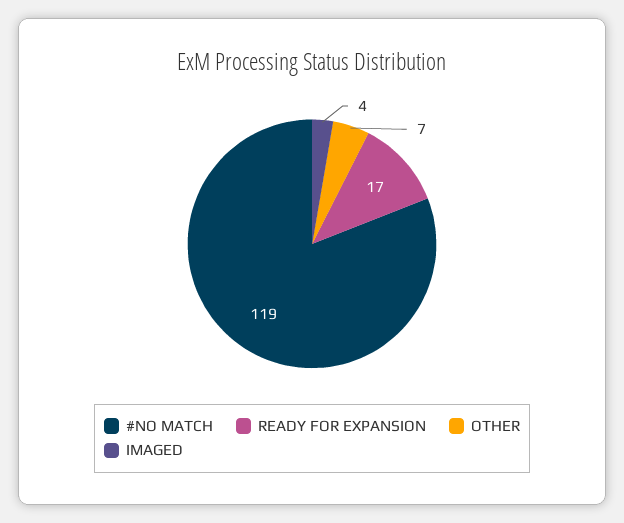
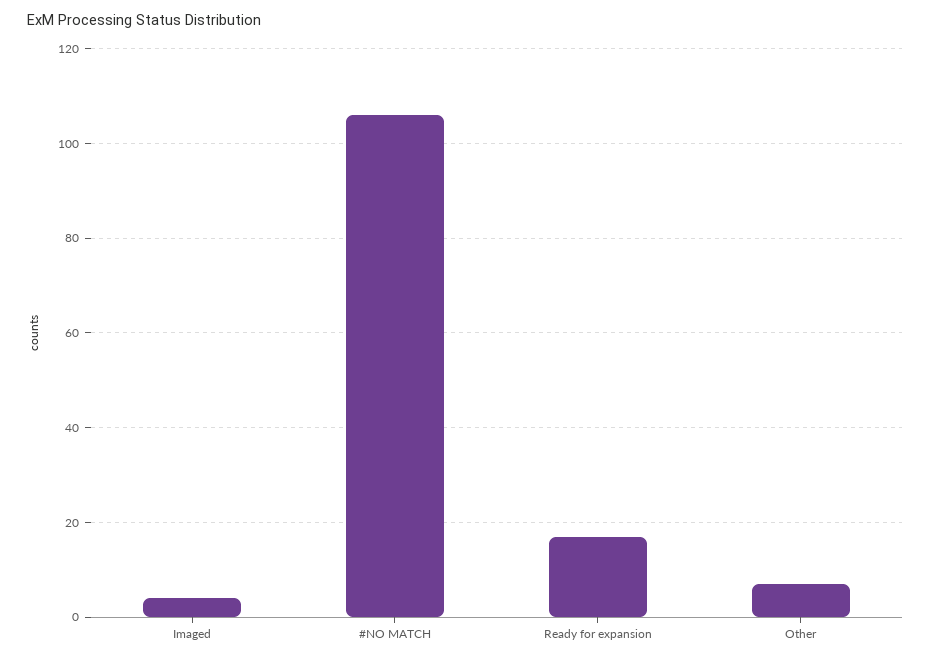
  {
-   "#NO MATCH": 119,
+   "#NO MATCH": 105,
    "READY FOR EXPANSION": 17,
    "OTHER": 7,
    "IMAGED": 4
  }

